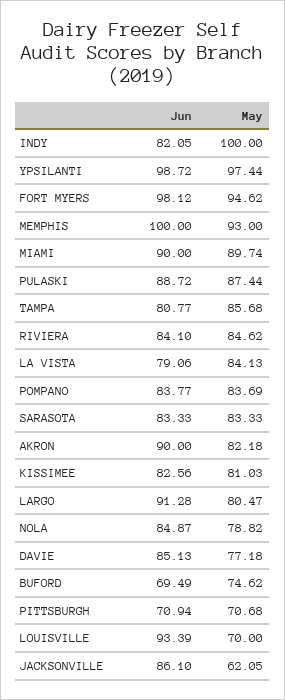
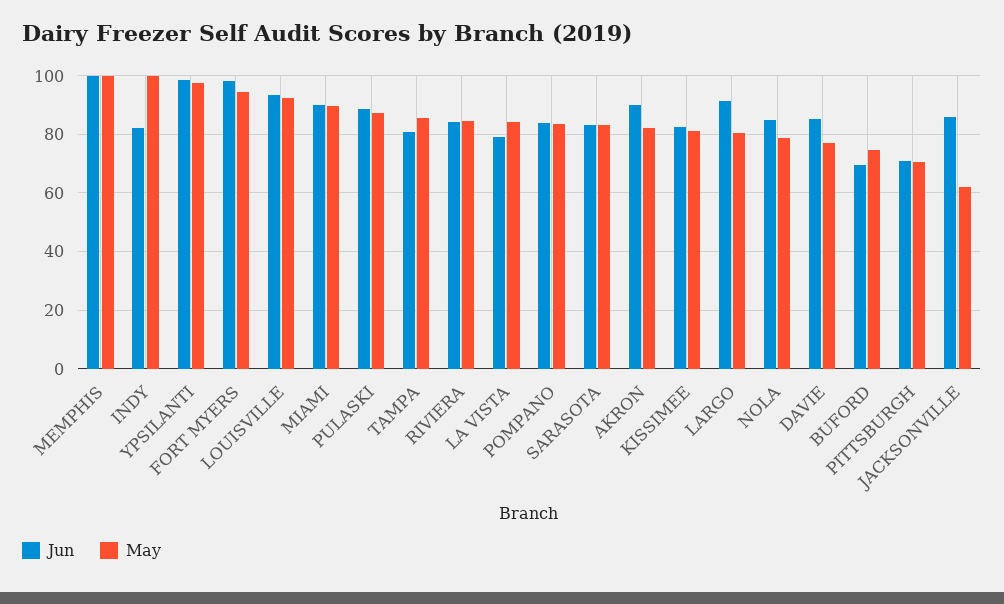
  {
    "Jun": {
      "INDY": 82.05,
      "YPSILANTI": 98.72,
      "FORT MYERS": 98.12,
      "MEMPHIS": 100,
      "MIAMI": 90,
      "PULASKI": 88.72,
      "TAMPA": 80.77,
      "RIVIERA": 84.1,
      "LA VISTA": 79.06,
      "POMPANO": 83.77,
      "SARASOTA": 83.33,
      "AKRON": 90,
      "KISSIMEE": 82.56,
      "LARGO": 91.28,
      "NOLA": 84.87,
      "DAVIE": 85.13,
      "BUFORD": 69.49,
      "PITTSBURGH": 70.94,
      "LOUISVILLE": 93.39,
      "JACKSONVILLE": 86.1
    },
    "May": {
      "INDY": 100,
      "YPSILANTI": 97.44,
      "FORT MYERS": 94.62,
-     "MEMPHIS": 93,
+     "MEMPHIS": 100,
      "MIAMI": 89.74,
      "PULASKI": 87.44,
      "TAMPA": 85.68,
      "RIVIERA": 84.62,
      "LA VISTA": 84.13,
      "POMPANO": 83.69,
      "SARASOTA": 83.33,
      "AKRON": 82.18,
      "KISSIMEE": 81.03,
      "LARGO": 80.47,
      "NOLA": 78.82,
      "DAVIE": 77.18,
      "BUFORD": 74.62,
      "PITTSBURGH": 70.68,
-     "LOUISVILLE": 70,
+     "LOUISVILLE": 92.5,
      "JACKSONVILLE": 62.05
    }
  }

